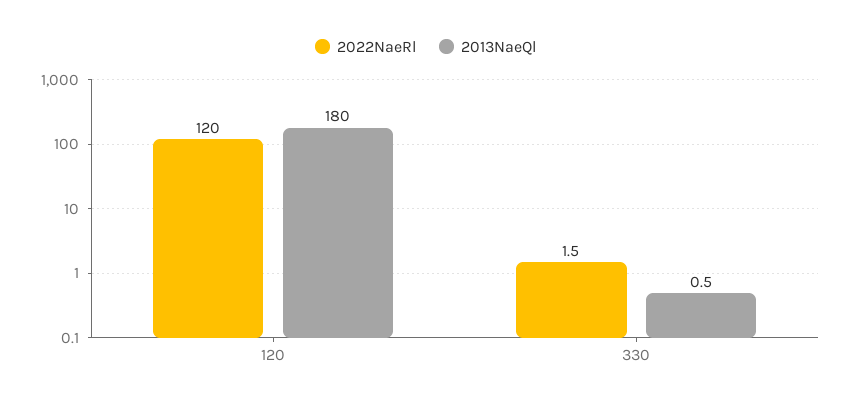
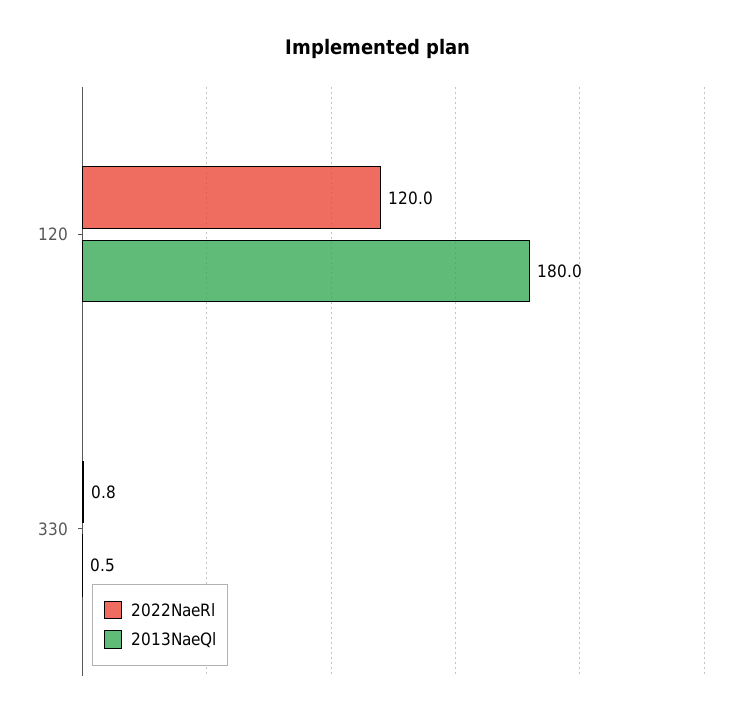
  {
    "2022NaeRl": {
      "120": 120,
-     "330": 1.5
+     "330": 0.8
    },
    "2013NaeQl": {
      "120": 180,
      "330": 0.5
    }
  }

